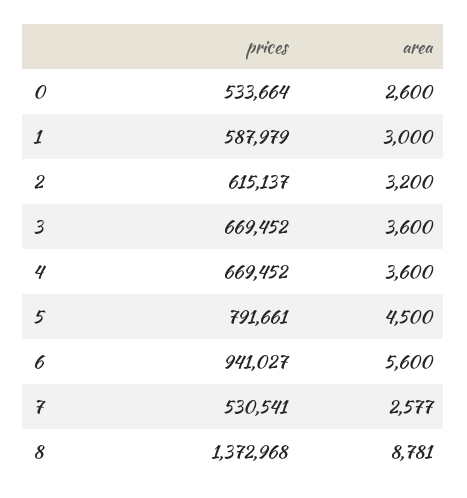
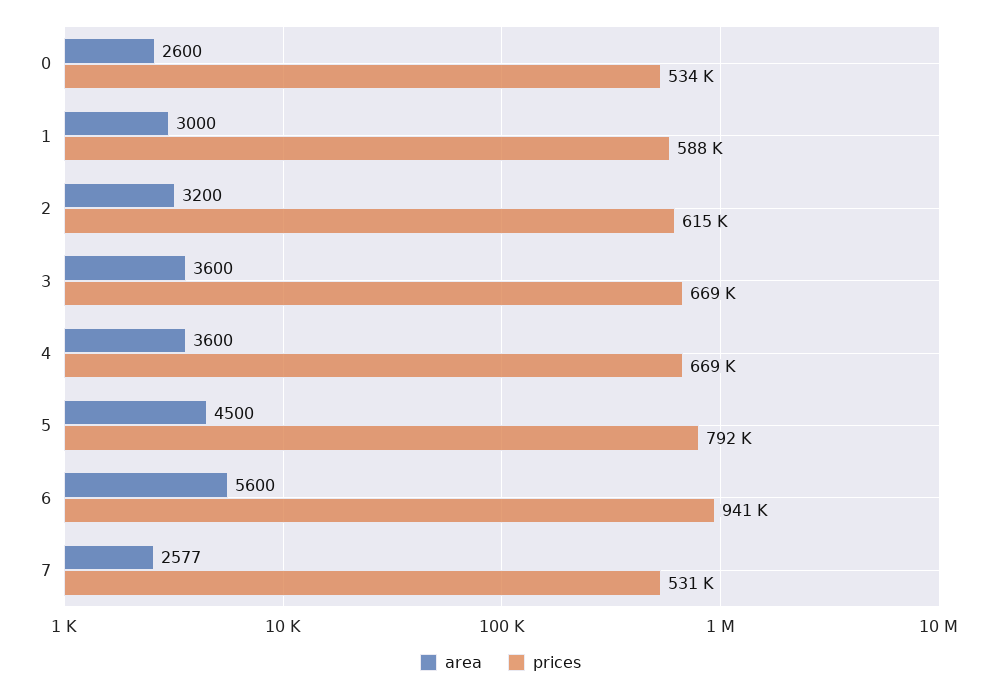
  {
    "prices": {
      "0": 533664,
      "1": 587979,
      "2": 615137,
      "3": 669452,
      "4": 669452,
      "5": 791661,
      "6": 941027,
-     "7": 530541,
+     "7": 530541
-     "8": 1372968
    },
    "area": {
      "0": 2600,
      "1": 3000,
      "2": 3200,
      "3": 3600,
      "4": 3600,
      "5": 4500,
      "6": 5600,
-     "7": 2577,
+     "7": 2577
-     "8": 8781
    }
  }

